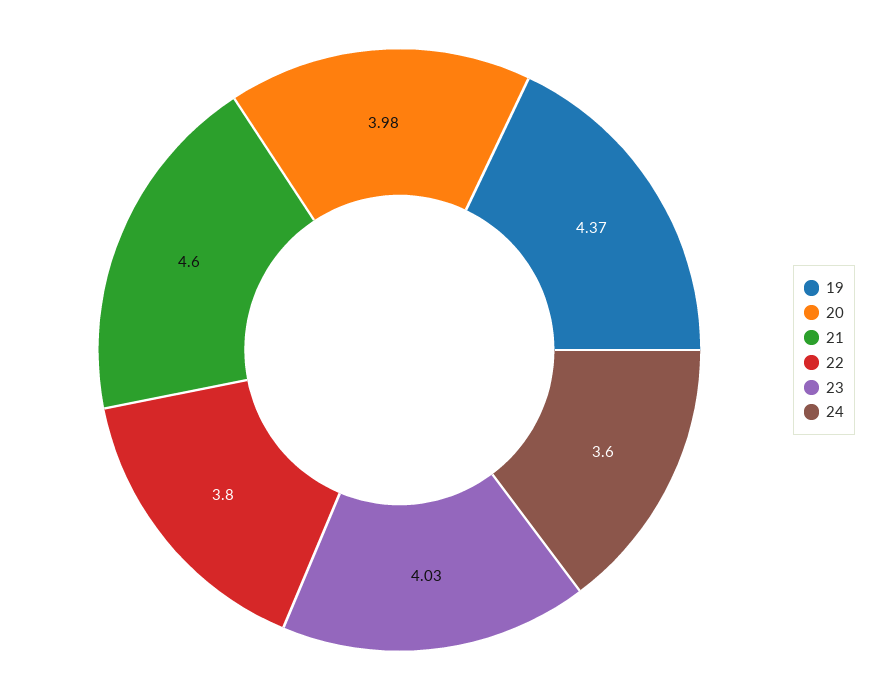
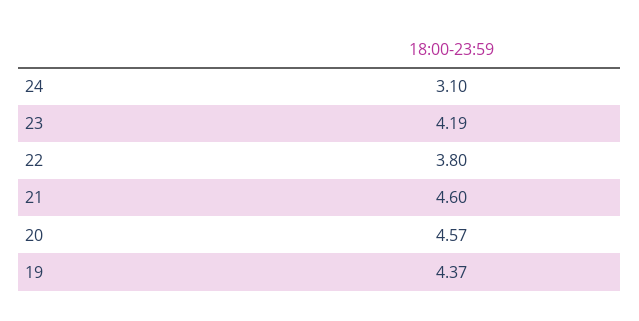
  {
    "19": 4.37,
-   "20": 3.98,
+   "20": 4.57,
    "21": 4.6,
    "22": 3.8,
-   "23": 4.03,
+   "23": 4.19,
-   "24": 3.6
+   "24": 3.1
  }

